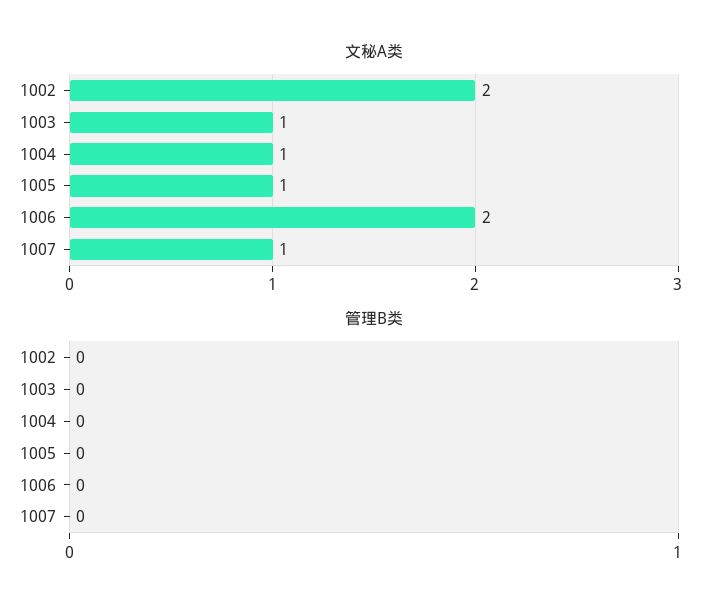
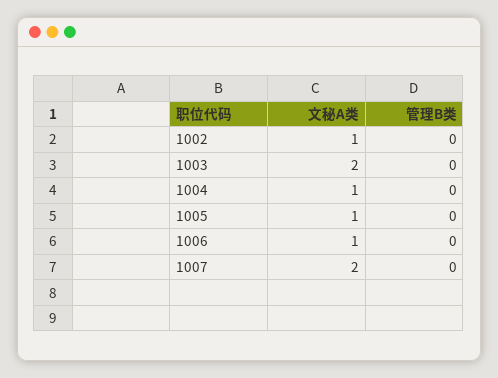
  {
    "文秘A类": {
-     "1002": 2,
+     "1002": 1,
-     "1003": 1,
+     "1003": 2,
      "1004": 1,
      "1005": 1,
-     "1006": 2,
+     "1006": 1,
-     "1007": 1
+     "1007": 2
    },
    "管理B类": {
      "1002": 0,
      "1003": 0,
      "1004": 0,
      "1005": 0,
      "1006": 0,
      "1007": 0
    }
  }

